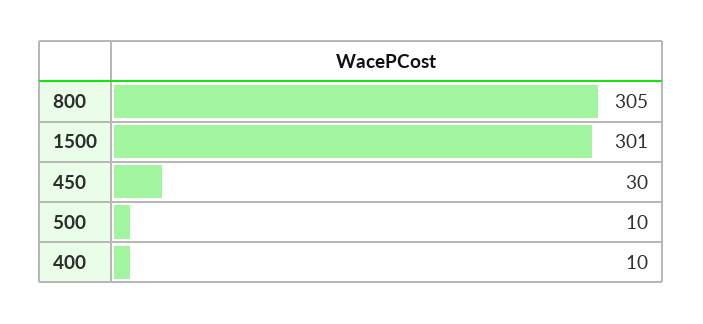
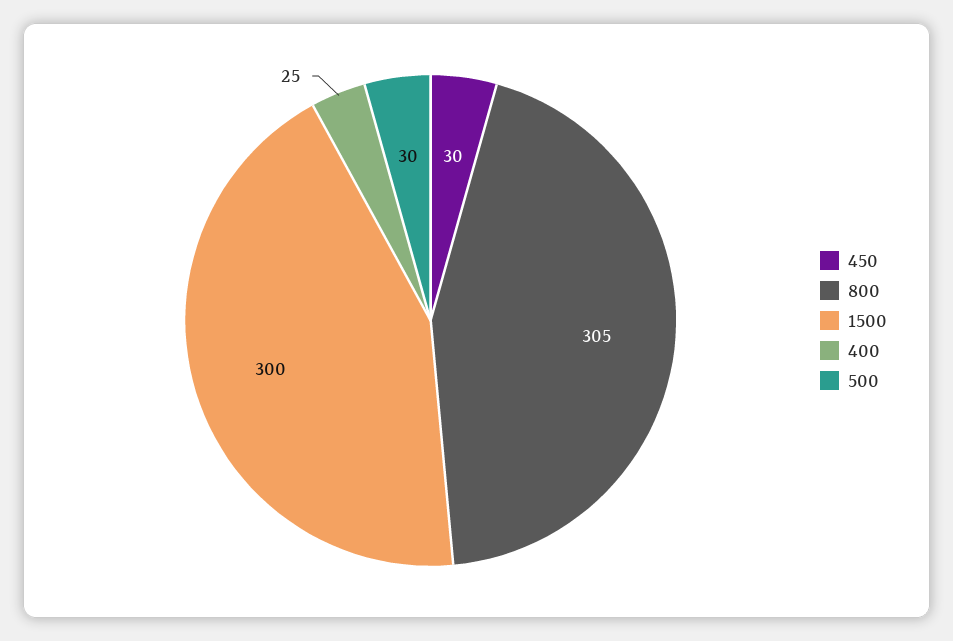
  {
    "800": 305,
-   "1500": 301,
+   "1500": 300,
    "450": 30,
-   "500": 10,
+   "500": 30,
-   "400": 10
+   "400": 25
  }

